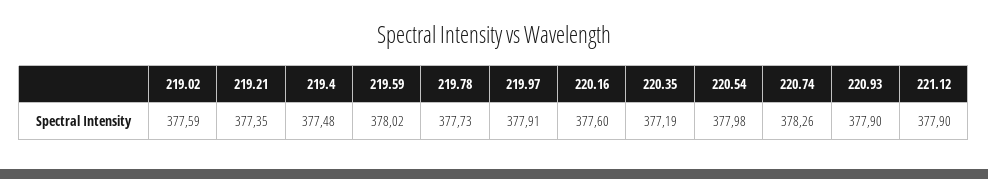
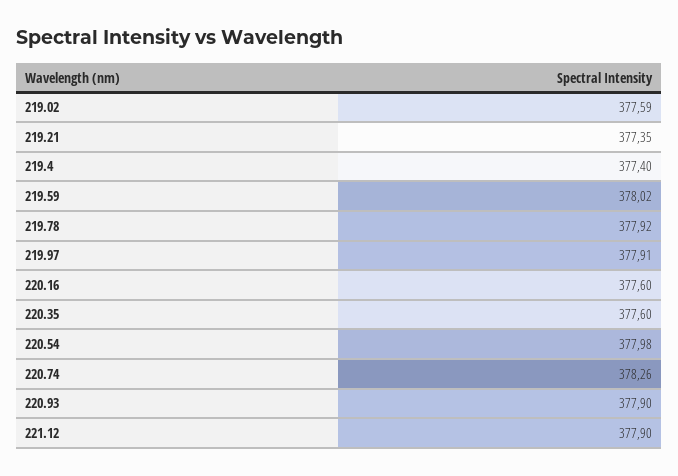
  {
    "219.02": 377.59,
    "219.21": 377.35,
-   "219.4": 377.48,
+   "219.4": 377.4,
    "219.59": 378.02,
-   "219.78": 377.73,
+   "219.78": 377.92,
    "219.97": 377.91,
    "220.16": 377.6,
-   "220.35": 377.19,
+   "220.35": 377.6,
    "220.54": 377.98,
    "220.74": 378.26,
    "220.93": 377.9,
    "221.12": 377.9
  }

